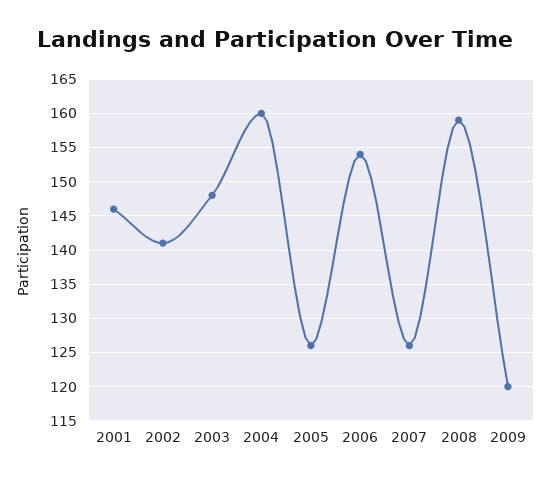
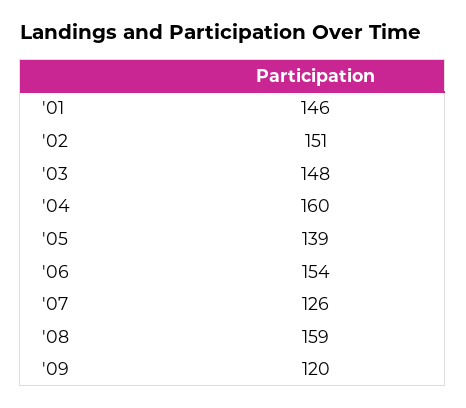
  {
    "2001": 146,
-   "2002": 141,
+   "2002": 151,
    "2003": 148,
    "2004": 160,
-   "2005": 126,
+   "2005": 139,
    "2006": 154,
    "2007": 126,
    "2008": 159,
    "2009": 120
  }

